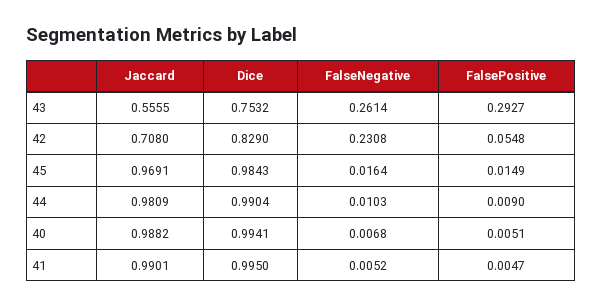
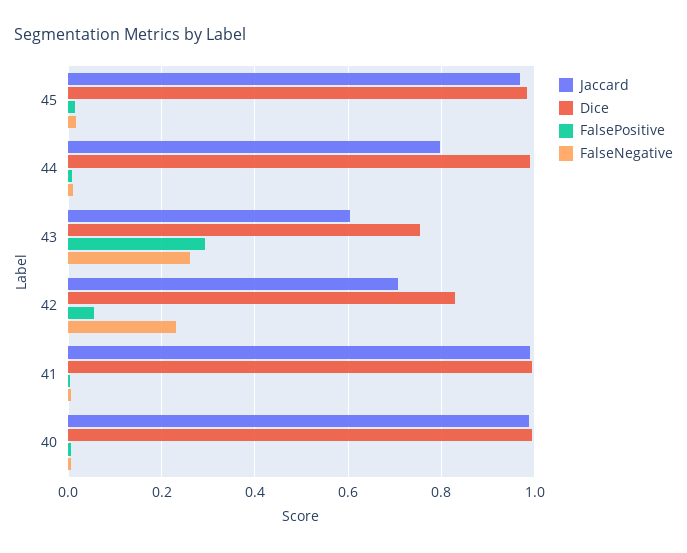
  {
    "Jaccard": {
-     "43": 0.5555,
+     "43": 0.6,
      "42": 0.708,
      "45": 0.9691,
-     "44": 0.9809,
+     "44": 0.8,
      "40": 0.9882,
      "41": 0.9901
    },
    "Dice": {
      "43": 0.7532,
      "42": 0.829,
      "45": 0.9843,
      "44": 0.9904,
      "40": 0.9941,
      "41": 0.995
    },
    "FalseNegative": {
      "43": 0.2614,
      "42": 0.2308,
      "45": 0.0164,
      "44": 0.0103,
      "40": 0.0068,
      "41": 0.0052
    },
    "FalsePositive": {
      "43": 0.2927,
      "42": 0.0548,
      "45": 0.0149,
      "44": 0.009,
      "40": 0.0051,
      "41": 0.0047
    }
  }

